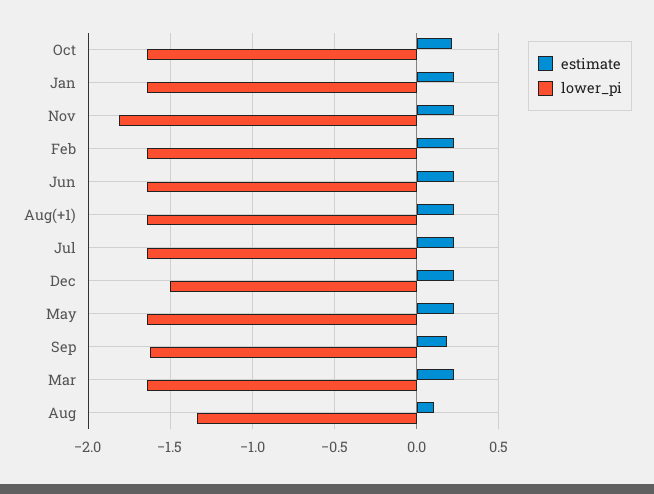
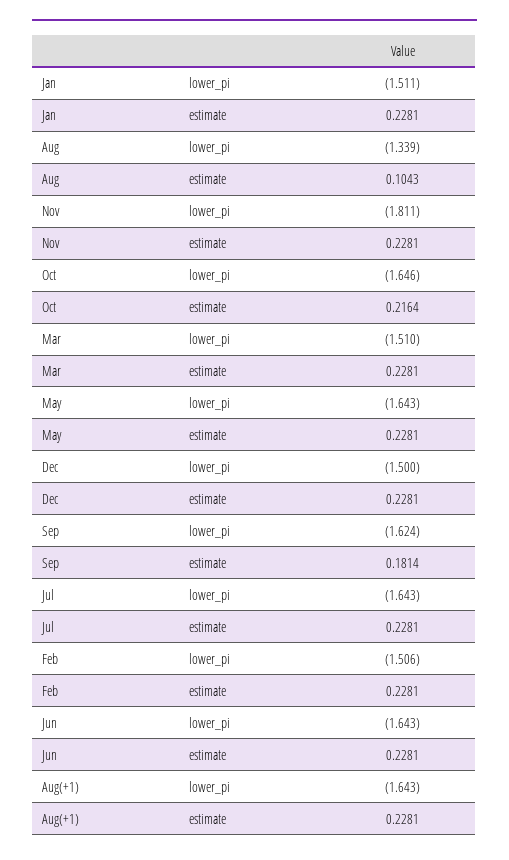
  {
    "estimate": {
      "Oct": 0.2164,
      "Jan": 0.2281,
      "Nov": 0.2281,
      "Feb": 0.2281,
      "Jun": 0.2281,
      "Aug(+1)": 0.2281,
      "Jul": 0.2281,
      "Dec": 0.2281,
      "May": 0.2281,
      "Sep": 0.1814,
      "Mar": 0.2281,
      "Aug": 0.1043
    },
    "lower_pi": {
      "Oct": -1.646,
-     "Jan": -1.65,
+     "Jan": -1.511,
      "Nov": -1.811,
-     "Feb": -1.65,
+     "Feb": -1.506,
      "Jun": -1.643,
      "Aug(+1)": -1.643,
      "Jul": -1.643,
      "Dec": -1.5,
      "May": -1.643,
      "Sep": -1.624,
-     "Mar": -1.65,
+     "Mar": -1.51,
      "Aug": -1.339
    }
  }

